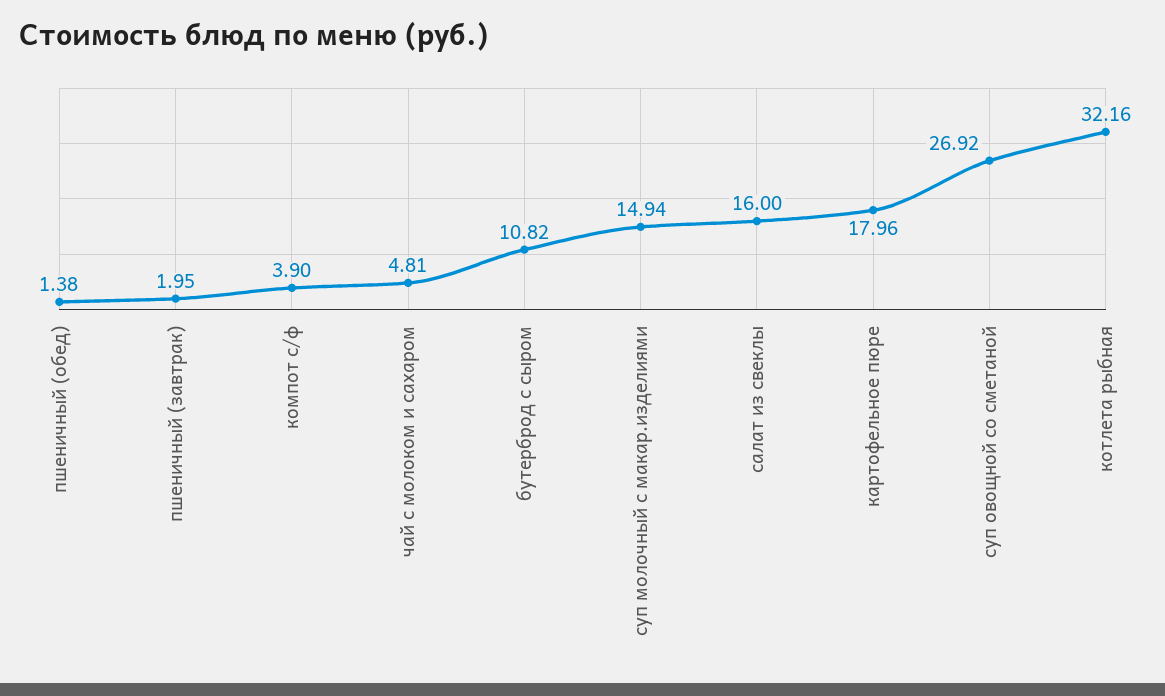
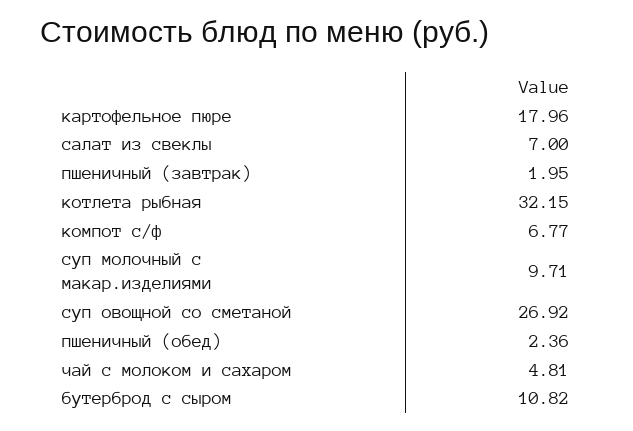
  {
-   "пшеничный (обед)": 1.38,
+   "пшеничный (обед)": 2.36,
    "пшеничный (завтрак)": 1.95,
-   "компот с/ф": 3.9,
+   "компот с/ф": 6.77,
    "чай с молоком и сахаром": 4.81,
    "бутерброд с сыром": 10.82,
-   "суп молочный с макар.изделиями": 14.94,
+   "суп молочный с макар.изделиями": 9.71,
-   "салат из свеклы": 16,
+   "салат из свеклы": 7,
    "картофельное пюре": 17.96,
    "суп овощной со сметаной": 26.92,
-   "котлета рыбная": 32.16
+   "котлета рыбная": 32.15
  }

